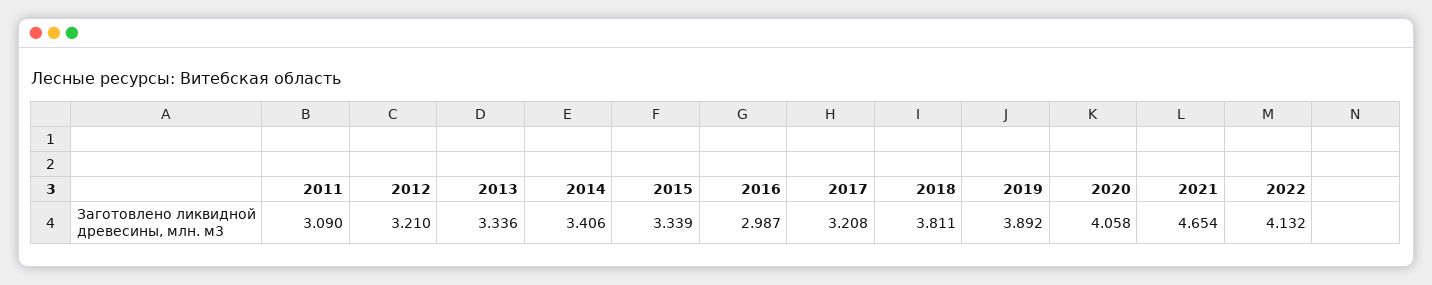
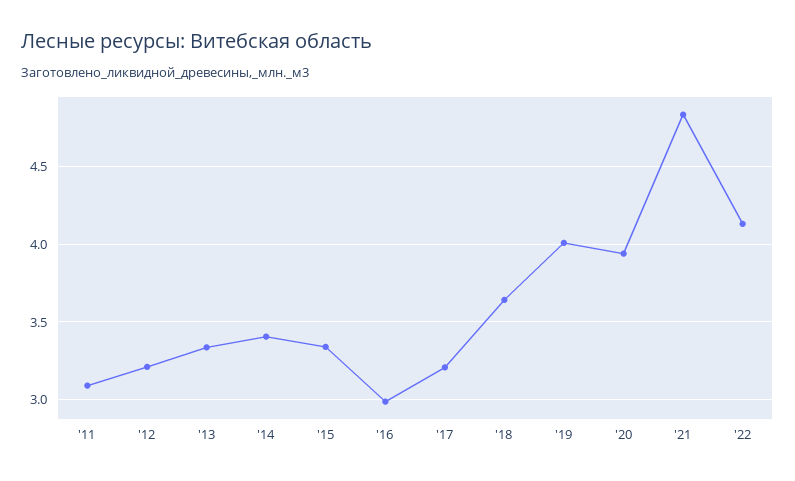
  {
    "2011": 3.09,
    "2012": 3.21,
    "2013": 3.336,
    "2014": 3.406,
    "2015": 3.339,
    "2016": 2.987,
    "2017": 3.208,
-   "2018": 3.811,
+   "2018": 3.65,
-   "2019": 3.892,
+   "2019": 4,
-   "2020": 4.058,
+   "2020": 3.95,
-   "2021": 4.654,
+   "2021": 4.85,
    "2022": 4.132
  }

